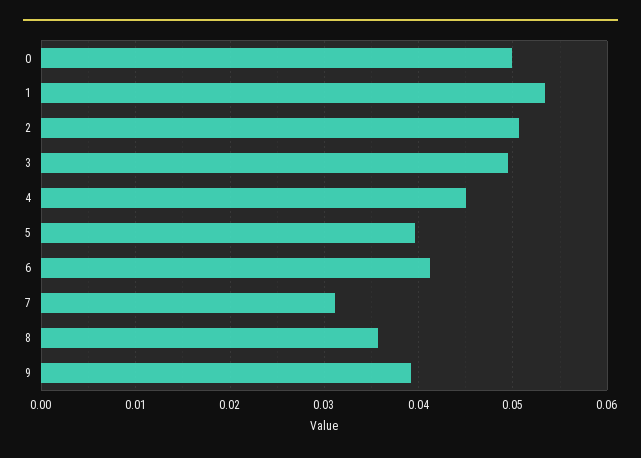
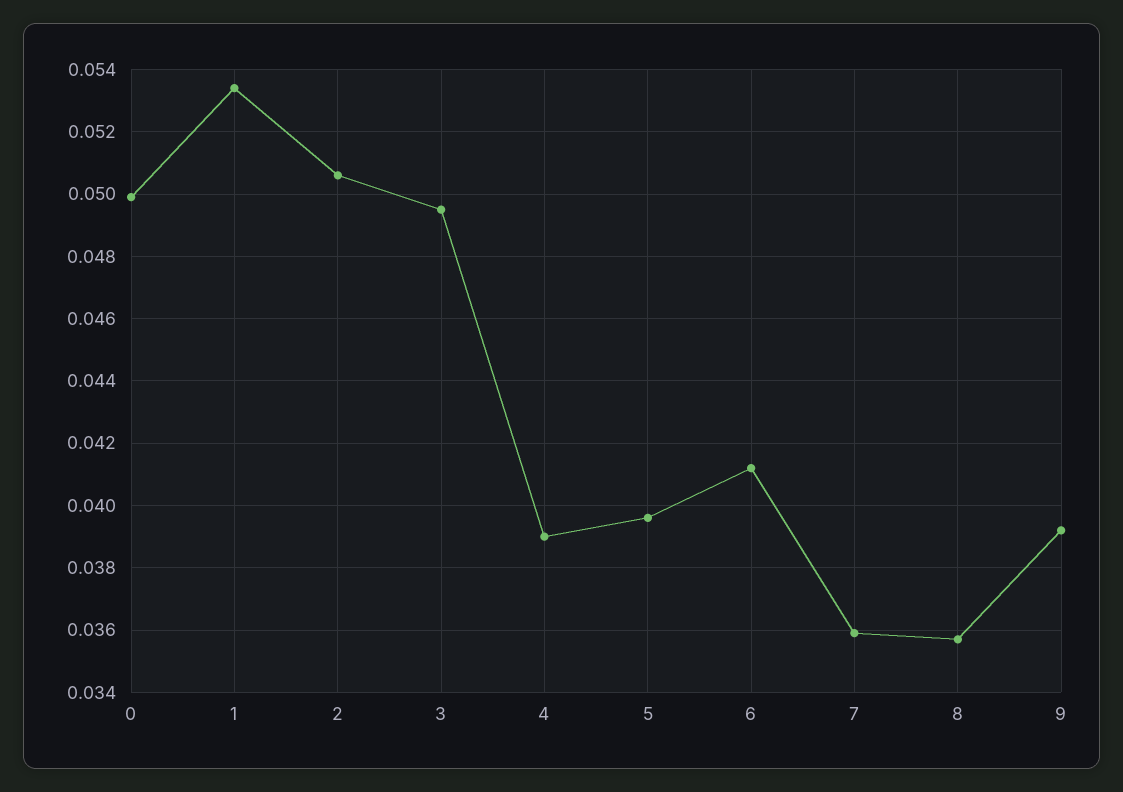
  {
    "0": 0.05,
    "1": 0.0535,
    "2": 0.0505,
    "3": 0.0495,
-   "4": 0.045,
+   "4": 0.039,
    "5": 0.0395,
    "6": 0.041,
-   "7": 0.031,
+   "7": 0.036,
    "8": 0.0355,
    "9": 0.039
  }

